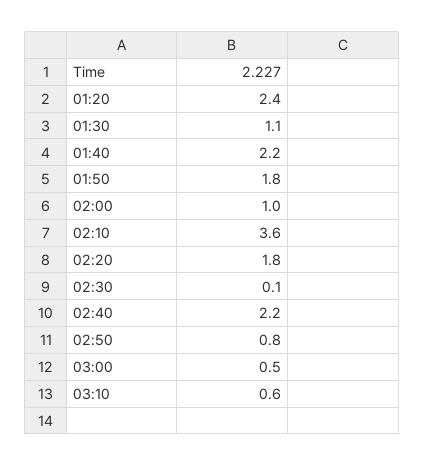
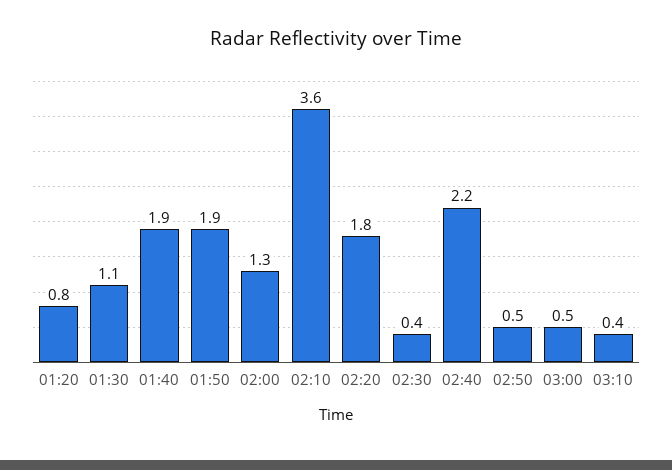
  {
-   "01:20": 2.4,
+   "01:20": 0.8,
    "01:30": 1.1,
-   "01:40": 2.2,
+   "01:40": 1.9,
-   "01:50": 1.8,
+   "01:50": 1.9,
-   "02:00": 1,
+   "02:00": 1.3,
    "02:10": 3.6,
    "02:20": 1.8,
-   "02:30": 0.1,
+   "02:30": 0.4,
    "02:40": 2.2,
-   "02:50": 0.8,
+   "02:50": 0.5,
    "03:00": 0.5,
-   "03:10": 0.6
+   "03:10": 0.4
  }

